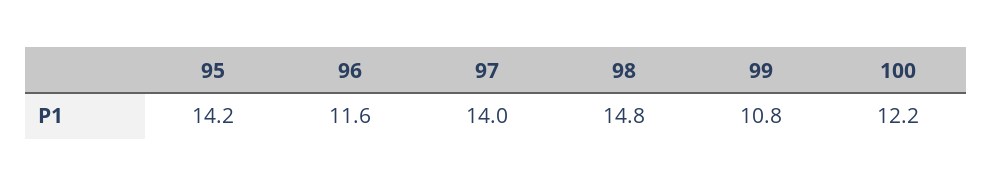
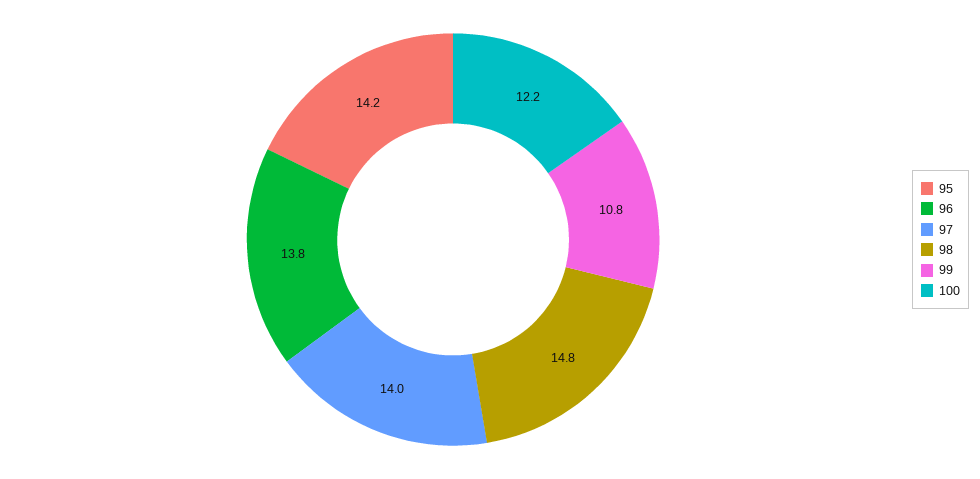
  {
    "95": 14.2,
-   "96": 11.6,
+   "96": 13.8,
    "97": 14,
    "98": 14.8,
    "99": 10.8,
    "100": 12.2
  }

